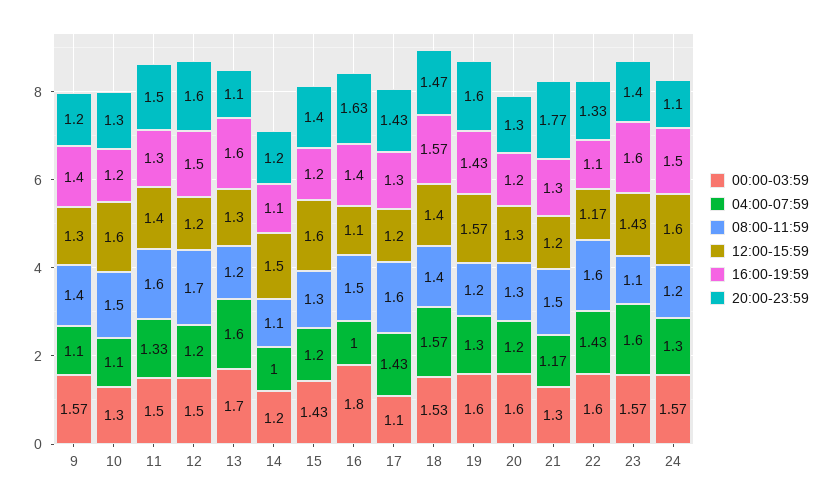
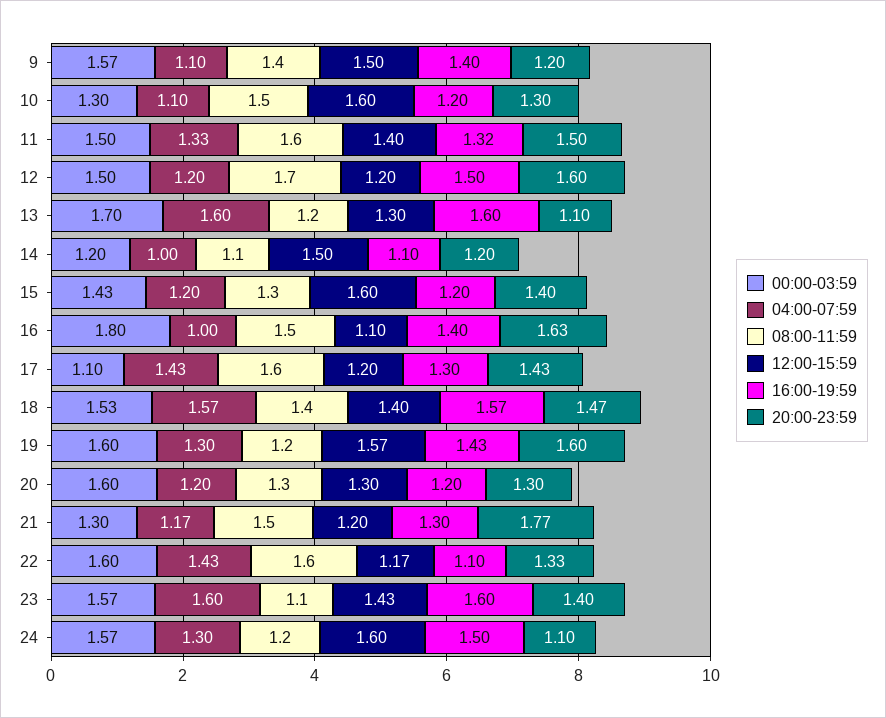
  {
    "00:00-03:59": {
      "9": 1.57,
      "10": 1.3,
      "11": 1.5,
      "12": 1.5,
      "13": 1.7,
      "14": 1.2,
      "15": 1.43,
      "16": 1.8,
      "17": 1.1,
      "18": 1.53,
      "19": 1.6,
      "20": 1.6,
      "21": 1.3,
      "22": 1.6,
      "23": 1.57,
      "24": 1.57
    },
    "04:00-07:59": {
      "9": 1.1,
      "10": 1.1,
      "11": 1.33,
      "12": 1.2,
      "13": 1.6,
      "14": 1,
      "15": 1.2,
      "16": 1,
      "17": 1.43,
      "18": 1.57,
      "19": 1.3,
      "20": 1.2,
      "21": 1.17,
      "22": 1.43,
      "23": 1.6,
      "24": 1.3
    },
    "08:00-11:59": {
      "9": 1.4,
      "10": 1.5,
      "11": 1.6,
      "12": 1.7,
      "13": 1.2,
      "14": 1.1,
      "15": 1.3,
      "16": 1.5,
      "17": 1.6,
      "18": 1.4,
      "19": 1.2,
      "20": 1.3,
      "21": 1.5,
      "22": 1.6,
      "23": 1.1,
      "24": 1.2
    },
    "12:00-15:59": {
-     "9": 1.3,
+     "9": 1.5,
      "10": 1.6,
      "11": 1.4,
      "12": 1.2,
      "13": 1.3,
      "14": 1.5,
      "15": 1.6,
      "16": 1.1,
      "17": 1.2,
      "18": 1.4,
      "19": 1.57,
      "20": 1.3,
      "21": 1.2,
      "22": 1.17,
      "23": 1.43,
      "24": 1.6
    },
    "16:00-19:59": {
      "9": 1.4,
      "10": 1.2,
-     "11": 1.3,
+     "11": 1.32,
      "12": 1.5,
      "13": 1.6,
      "14": 1.1,
      "15": 1.2,
      "16": 1.4,
      "17": 1.3,
      "18": 1.57,
      "19": 1.43,
      "20": 1.2,
      "21": 1.3,
      "22": 1.1,
      "23": 1.6,
      "24": 1.5
    },
    "20:00-23:59": {
      "9": 1.2,
      "10": 1.3,
      "11": 1.5,
      "12": 1.6,
      "13": 1.1,
      "14": 1.2,
      "15": 1.4,
      "16": 1.63,
      "17": 1.43,
      "18": 1.47,
      "19": 1.6,
      "20": 1.3,
      "21": 1.77,
      "22": 1.33,
      "23": 1.4,
      "24": 1.1
    }
  }

